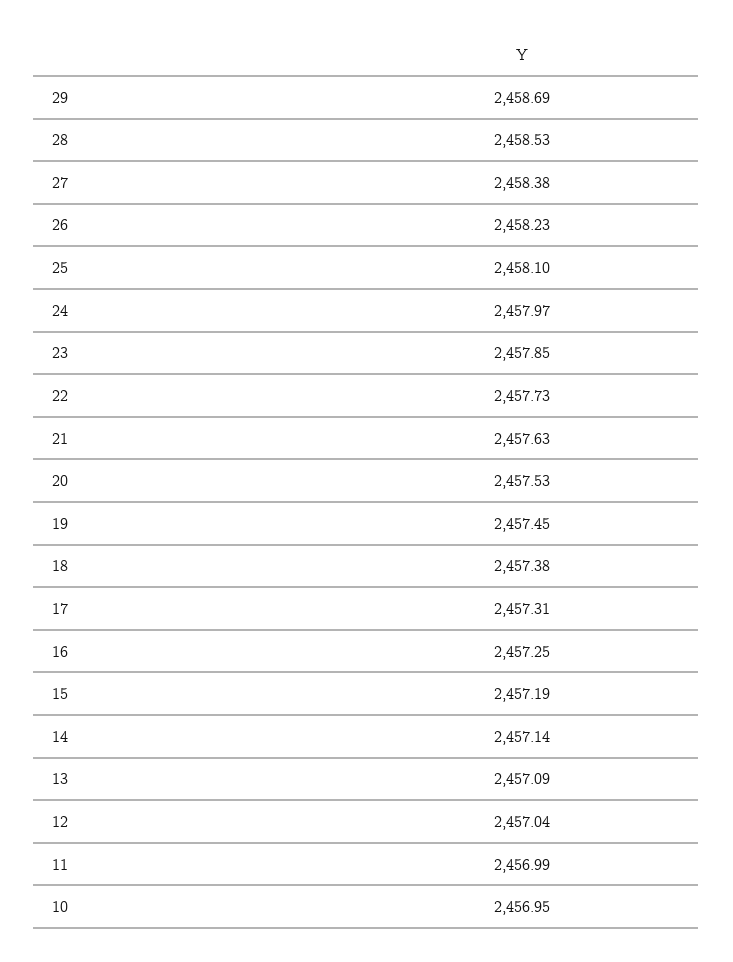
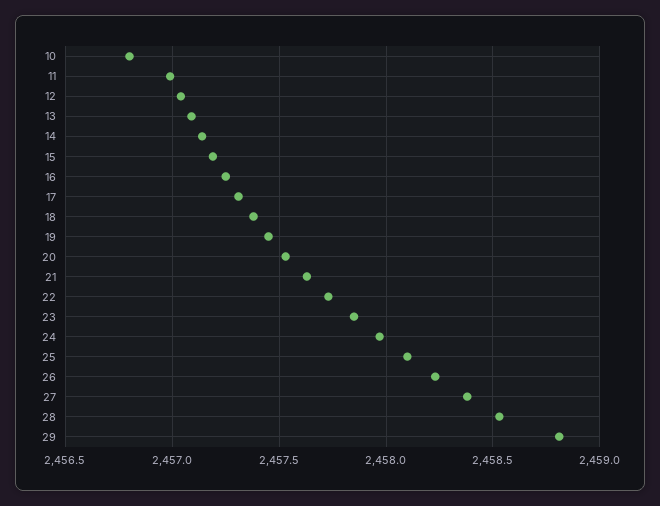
  {
-   "29": 2458.69,
+   "29": 2458.8,
    "28": 2458.53,
    "27": 2458.38,
    "26": 2458.23,
    "25": 2458.1,
    "24": 2457.97,
    "23": 2457.85,
    "22": 2457.73,
    "21": 2457.63,
    "20": 2457.53,
    "19": 2457.45,
    "18": 2457.38,
    "17": 2457.31,
    "16": 2457.25,
    "15": 2457.19,
    "14": 2457.14,
    "13": 2457.09,
    "12": 2457.04,
    "11": 2456.99,
-   "10": 2456.95
+   "10": 2456.8
  }

